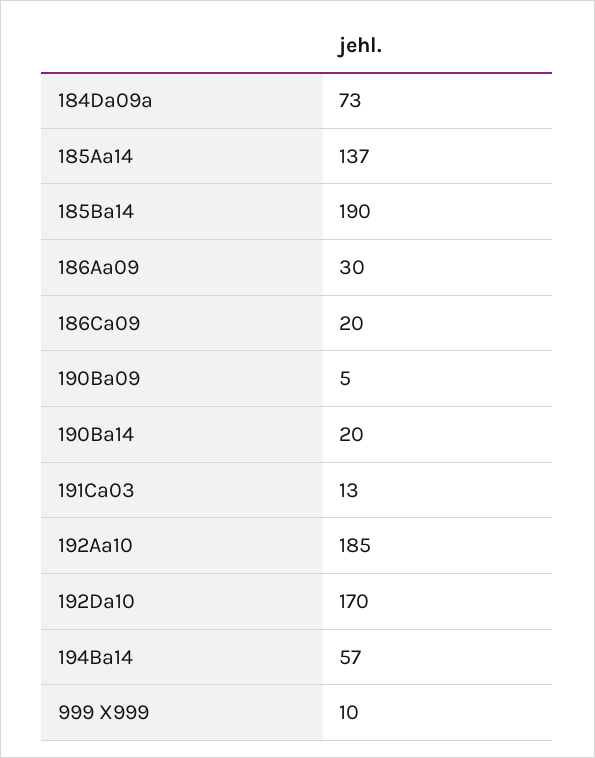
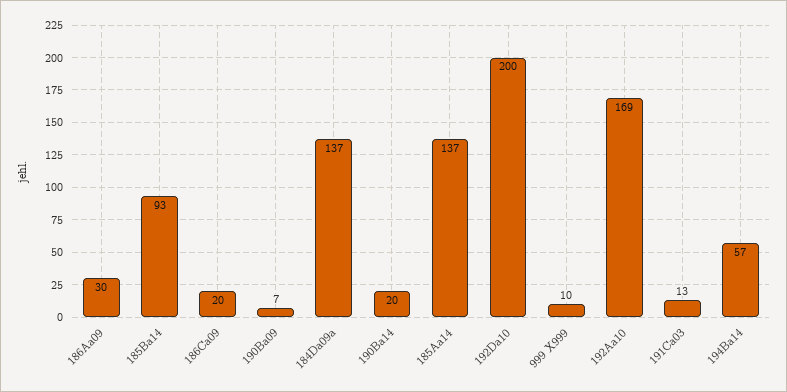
  {
-   "184Da09a": 73,
+   "184Da09a": 137,
    "185Aa14": 137,
-   "185Ba14": 190,
+   "185Ba14": 93,
    "186Aa09": 30,
    "186Ca09": 20,
-   "190Ba09": 5,
+   "190Ba09": 7,
    "190Ba14": 20,
    "191Ca03": 13,
-   "192Aa10": 185,
+   "192Aa10": 169,
-   "192Da10": 170,
+   "192Da10": 200,
    "194Ba14": 57,
    "999 X999": 10
  }

